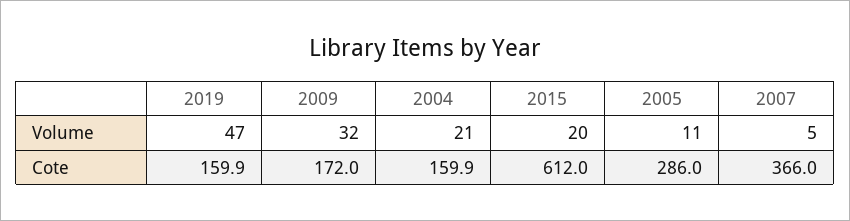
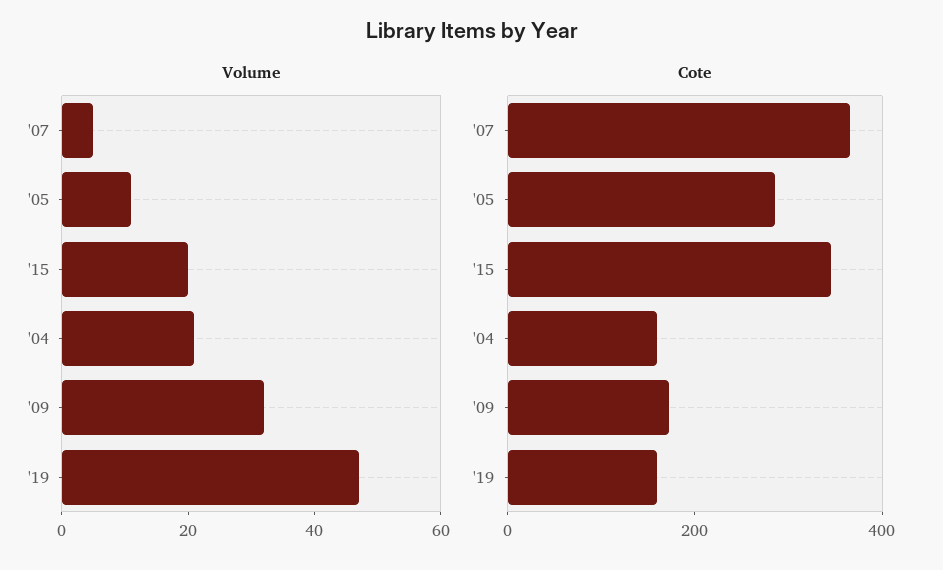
  {
    "Volume": {
      "2019": 47,
      "2009": 32,
      "2004": 21,
      "2015": 20,
      "2005": 11,
      "2007": 5
    },
    "Cote": {
      "2019": 159.9,
      "2009": 172,
      "2004": 159.9,
-     "2015": 612,
+     "2015": 350,
      "2005": 286,
      "2007": 366
    }
  }

